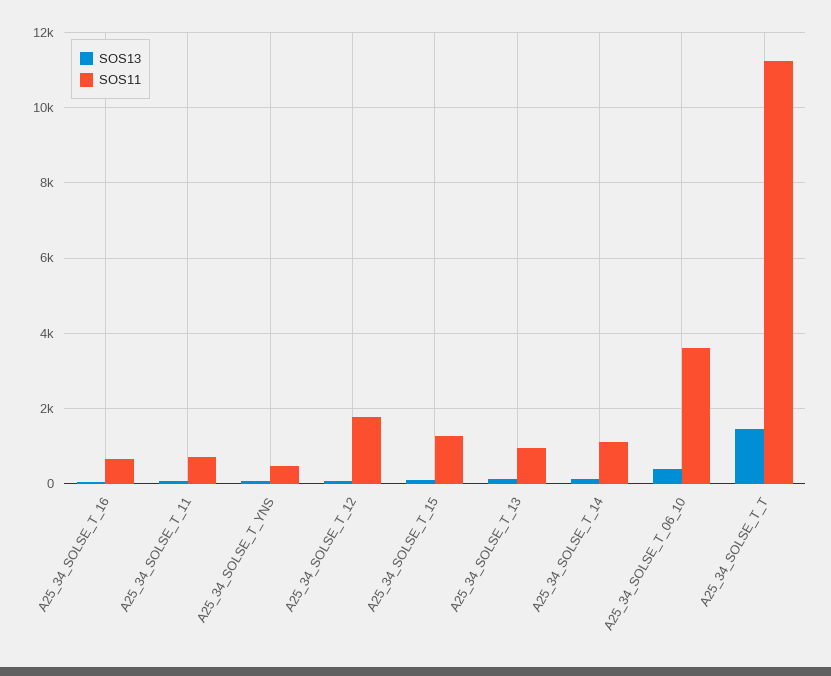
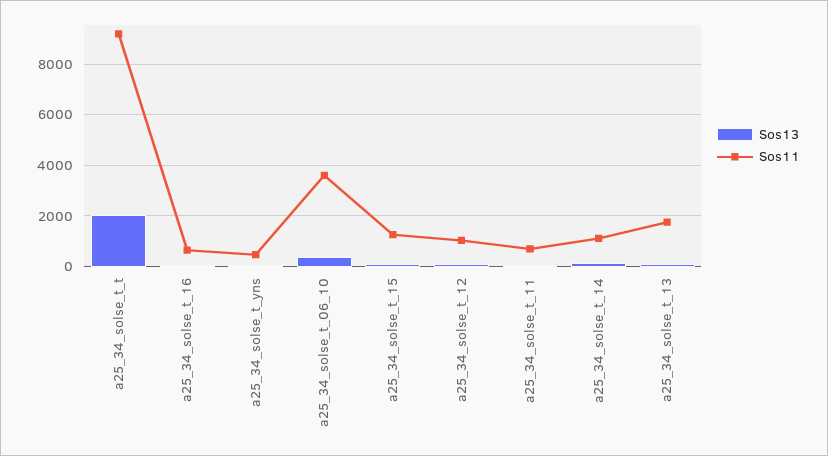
  {
    "SOS13": {
      "A25_34_SOLSE_T_16": 0,
      "A25_34_SOLSE_T_11": 0,
      "A25_34_SOLSE_T_YNS": 0,
      "A25_34_SOLSE_T_12": 0,
      "A25_34_SOLSE_T_15": 200,
      "A25_34_SOLSE_T_13": 200,
      "A25_34_SOLSE_T_14": 200,
      "A25_34_SOLSE_T_06_10": 400,
-     "A25_34_SOLSE_T_T": 1400
+     "A25_34_SOLSE_T_T": 2000
    },
    "SOS11": {
      "A25_34_SOLSE_T_16": 600,
      "A25_34_SOLSE_T_11": 800,
      "A25_34_SOLSE_T_YNS": 400,
-     "A25_34_SOLSE_T_12": 1800,
+     "A25_34_SOLSE_T_12": 1000,
      "A25_34_SOLSE_T_15": 1200,
-     "A25_34_SOLSE_T_13": 1000,
+     "A25_34_SOLSE_T_13": 1750,
      "A25_34_SOLSE_T_14": 1200,
      "A25_34_SOLSE_T_06_10": 3600,
-     "A25_34_SOLSE_T_T": 11200
+     "A25_34_SOLSE_T_T": 9250
    }
  }

